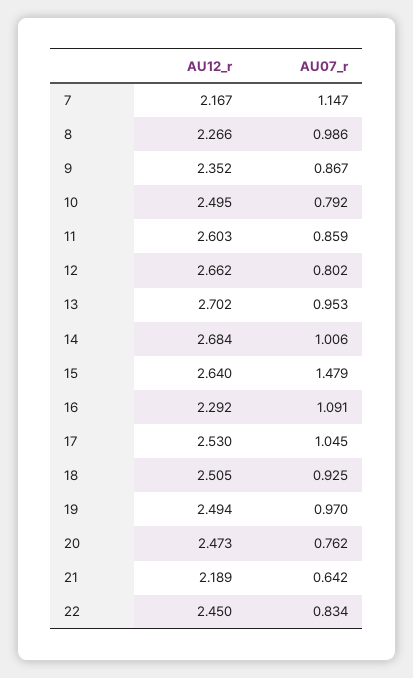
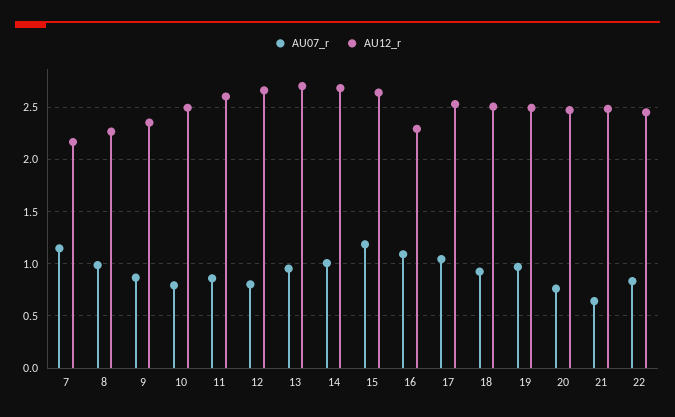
  {
    "AU12_r": {
      "7": 2.167,
      "8": 2.266,
      "9": 2.352,
      "10": 2.495,
      "11": 2.603,
      "12": 2.662,
      "13": 2.702,
      "14": 2.684,
      "15": 2.64,
      "16": 2.292,
      "17": 2.53,
      "18": 2.505,
      "19": 2.494,
      "20": 2.473,
-     "21": 2.189,
+     "21": 2.5,
      "22": 2.45
    },
    "AU07_r": {
      "7": 1.147,
      "8": 0.986,
      "9": 0.867,
      "10": 0.792,
      "11": 0.859,
      "12": 0.802,
      "13": 0.953,
      "14": 1.006,
-     "15": 1.479,
+     "15": 1.2,
      "16": 1.091,
      "17": 1.045,
      "18": 0.925,
      "19": 0.97,
      "20": 0.762,
      "21": 0.642,
      "22": 0.834
    }
  }

